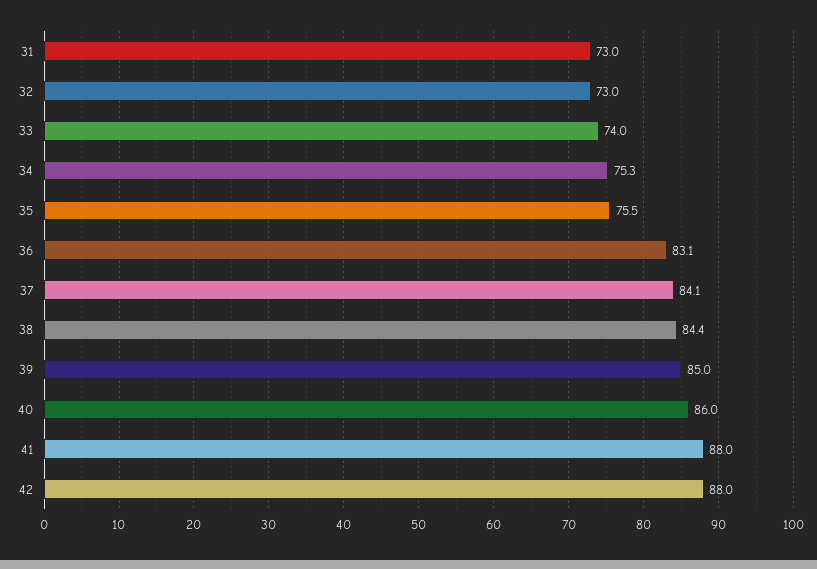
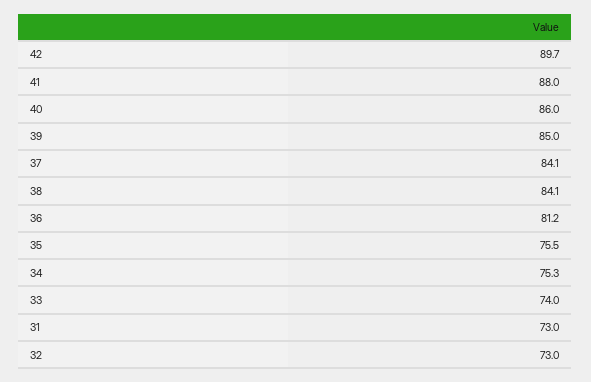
  {
    "31": 73,
    "32": 73,
    "33": 74,
    "34": 75.3,
    "35": 75.5,
-   "36": 83.1,
+   "36": 81.2,
    "37": 84.1,
-   "38": 84.4,
+   "38": 84.1,
    "39": 85,
    "40": 86,
    "41": 88,
-   "42": 88
+   "42": 89.7
  }

